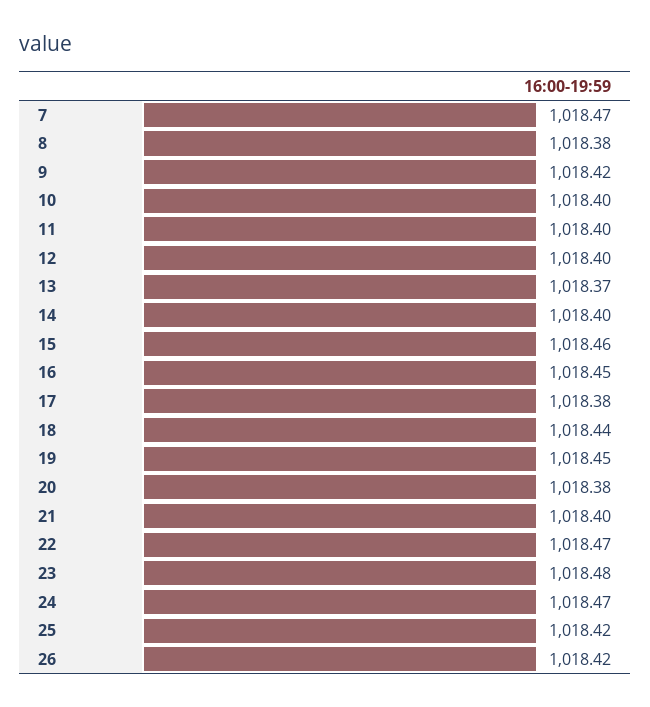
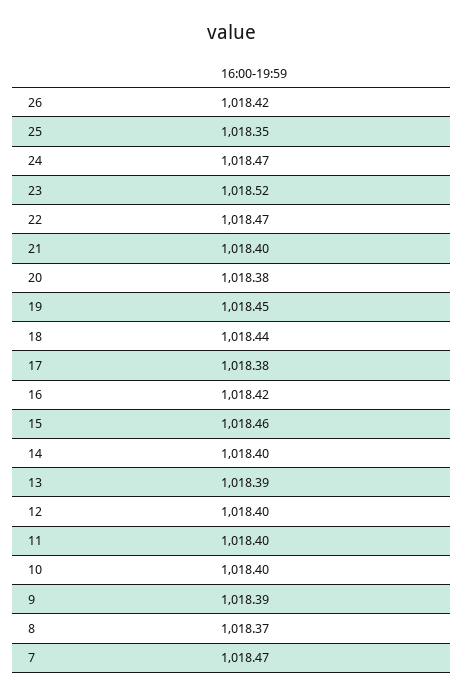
  {
    "7": 1018.47,
-   "8": 1018.38,
+   "8": 1018.37,
-   "9": 1018.42,
+   "9": 1018.39,
    "10": 1018.4,
    "11": 1018.4,
    "12": 1018.4,
-   "13": 1018.37,
+   "13": 1018.39,
    "14": 1018.4,
    "15": 1018.46,
-   "16": 1018.45,
+   "16": 1018.42,
    "17": 1018.38,
    "18": 1018.44,
    "19": 1018.45,
    "20": 1018.38,
    "21": 1018.4,
    "22": 1018.47,
-   "23": 1018.48,
+   "23": 1018.52,
    "24": 1018.47,
-   "25": 1018.42,
+   "25": 1018.35,
    "26": 1018.42
  }

